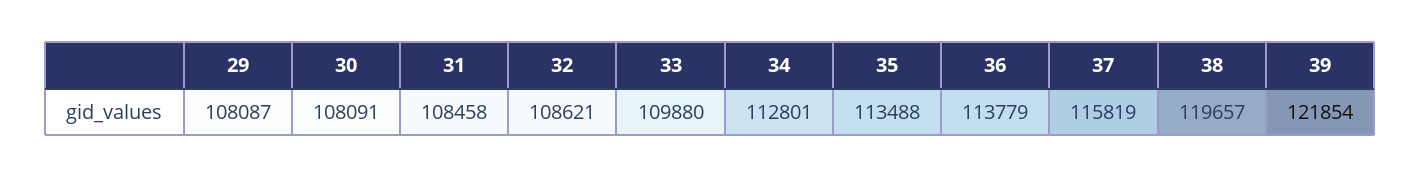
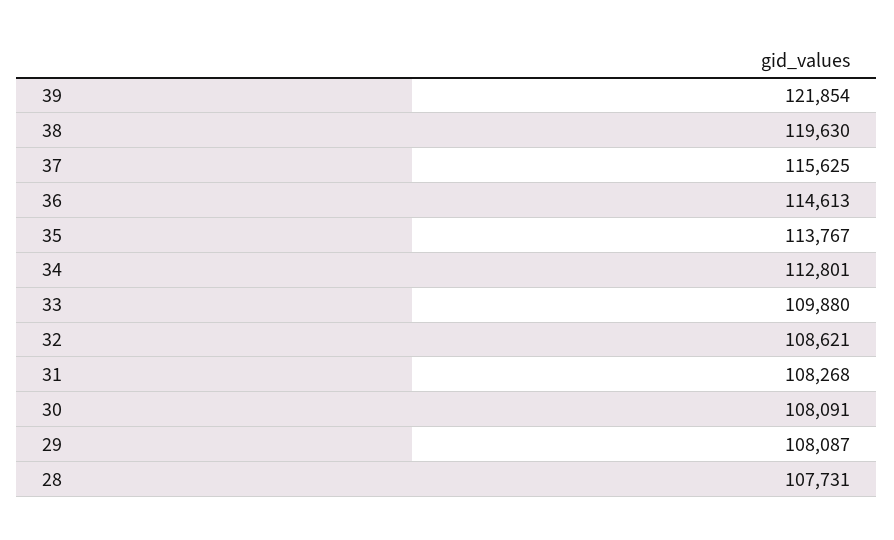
  {
    "29": 108087,
    "30": 108091,
-   "31": 108458,
+   "31": 108268,
    "32": 108621,
    "33": 109880,
    "34": 112801,
-   "35": 113488,
+   "35": 113767,
-   "36": 113779,
+   "36": 114613,
-   "37": 115819,
+   "37": 115625,
-   "38": 119657,
+   "38": 119630,
-   "39": 121854
+   "39": 121854,
+   "28": 107731
  }

